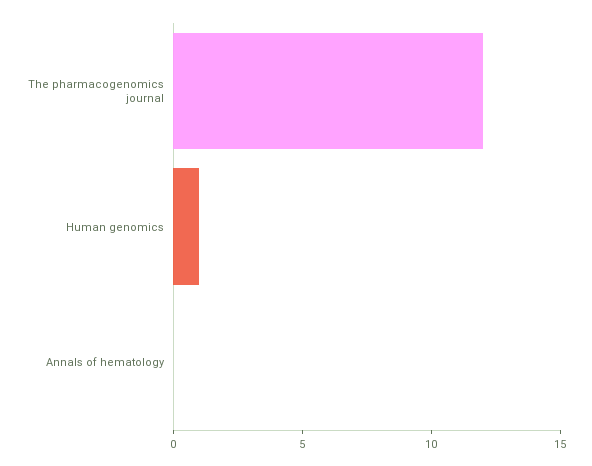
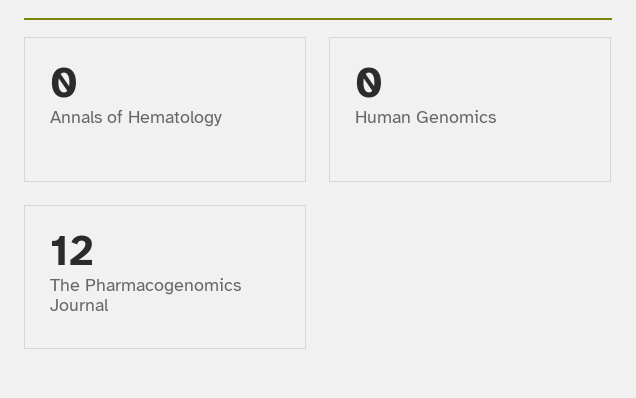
  {
    "The pharmacogenomics journal": 12,
-   "Human genomics": 1,
+   "Human genomics": 0,
    "Annals of hematology": 0
  }

